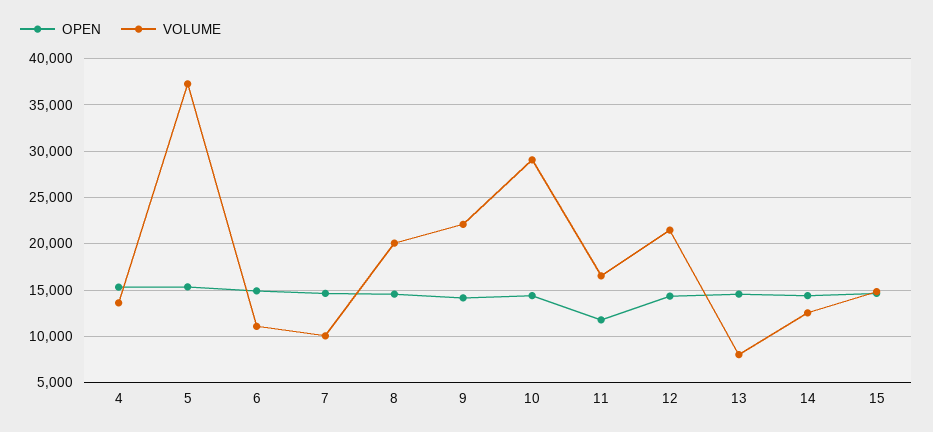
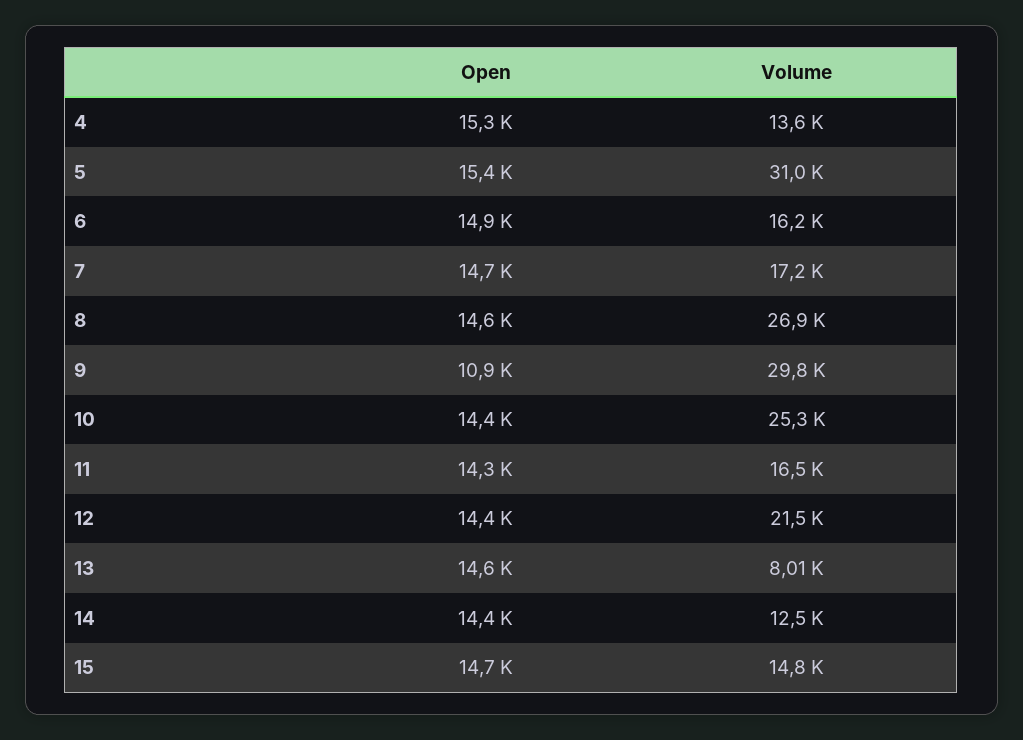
  {
    "OPEN": {
      "4": 15300,
      "5": 15400,
      "6": 14900,
      "7": 14700,
      "8": 14600,
-     "9": 14000,
+     "9": 10900,
      "10": 14400,
-     "11": 12000,
+     "11": 14300,
      "12": 14400,
      "13": 14600,
      "14": 14400,
      "15": 14700
    },
    "VOLUME": {
      "4": 13600,
-     "5": 37000,
+     "5": 31000,
-     "6": 11000,
+     "6": 16200,
-     "7": 10000,
+     "7": 17200,
-     "8": 20000,
+     "8": 26900,
-     "9": 22000,
+     "9": 29800,
-     "10": 29000,
+     "10": 25300,
      "11": 16500,
      "12": 21500,
      "13": 8010,
      "14": 12500,
      "15": 14800
    }
  }

